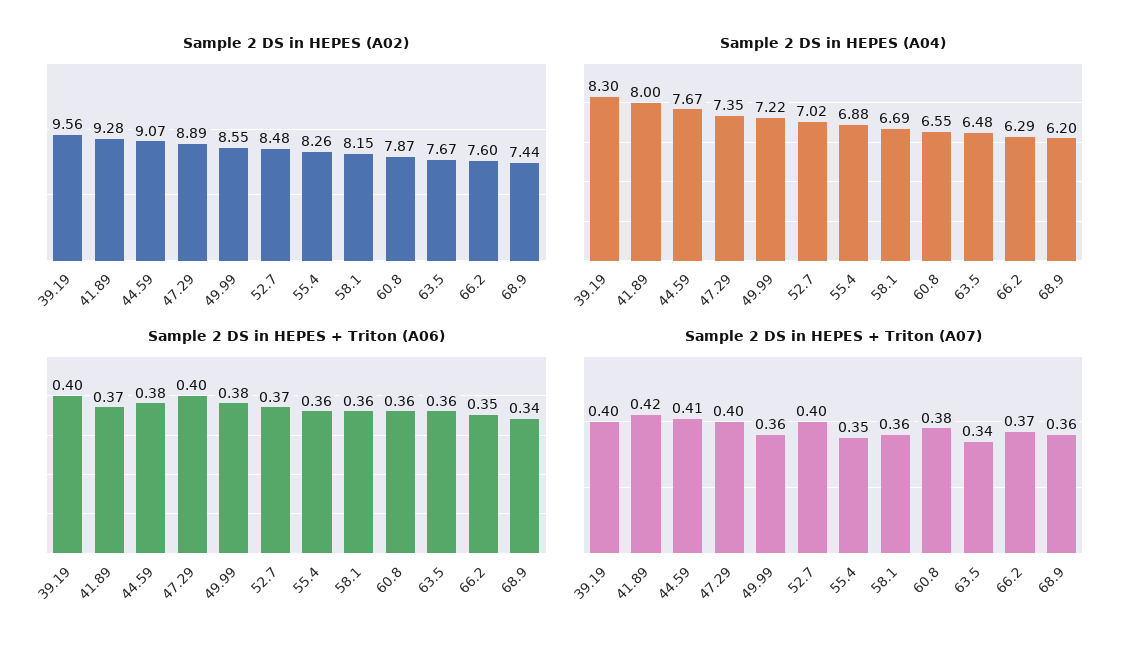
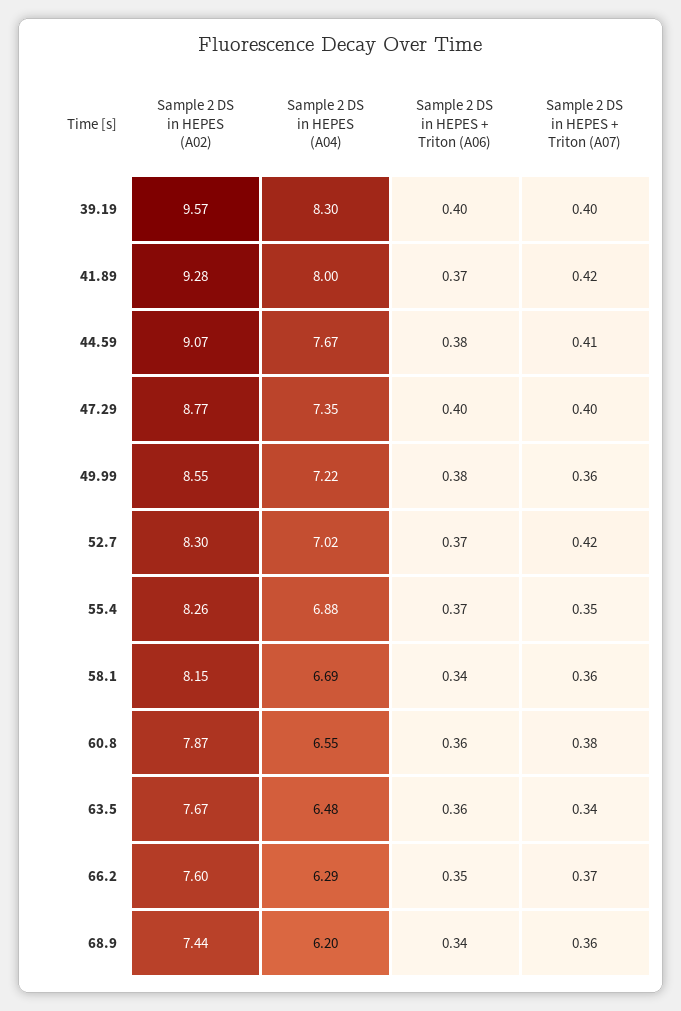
  {
    "Sample 2 DS in HEPES (A02)": {
-     "39.19": 9.56,
+     "39.19": 9.57,
      "41.89": 9.28,
      "44.59": 9.07,
-     "47.29": 8.89,
+     "47.29": 8.77,
      "49.99": 8.55,
-     "52.7": 8.48,
+     "52.7": 8.3,
      "55.4": 8.26,
      "58.1": 8.15,
      "60.8": 7.87,
      "63.5": 7.67,
      "66.2": 7.6,
      "68.9": 7.44
    },
    "Sample 2 DS in HEPES (A04)": {
      "39.19": 8.3,
      "41.89": 8,
      "44.59": 7.67,
      "47.29": 7.35,
      "49.99": 7.22,
      "52.7": 7.02,
      "55.4": 6.88,
      "58.1": 6.69,
      "60.8": 6.55,
      "63.5": 6.48,
      "66.2": 6.29,
      "68.9": 6.2
    },
    "Sample 2 DS in HEPES + Triton (A06)": {
      "39.19": 0.4,
      "41.89": 0.37,
      "44.59": 0.38,
      "47.29": 0.4,
      "49.99": 0.38,
      "52.7": 0.37,
-     "55.4": 0.36,
+     "55.4": 0.37,
-     "58.1": 0.36,
+     "58.1": 0.34,
      "60.8": 0.36,
      "63.5": 0.36,
      "66.2": 0.35,
      "68.9": 0.34
    },
    "Sample 2 DS in HEPES + Triton (A07)": {
      "39.19": 0.4,
      "41.89": 0.42,
      "44.59": 0.41,
      "47.29": 0.4,
      "49.99": 0.36,
-     "52.7": 0.4,
+     "52.7": 0.42,
      "55.4": 0.35,
      "58.1": 0.36,
      "60.8": 0.38,
      "63.5": 0.34,
      "66.2": 0.37,
      "68.9": 0.36
    }
  }

